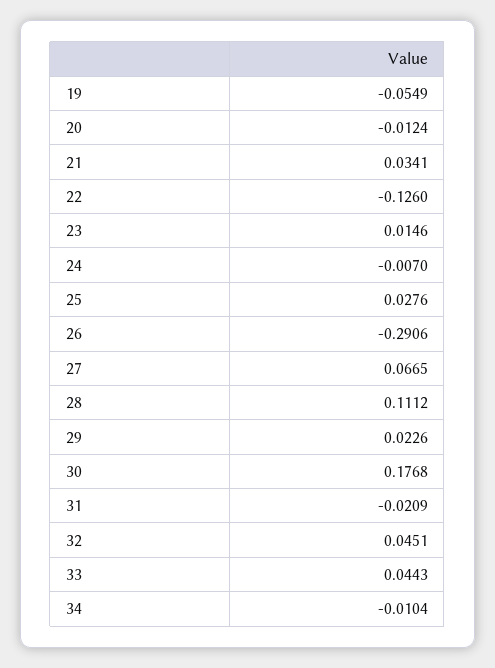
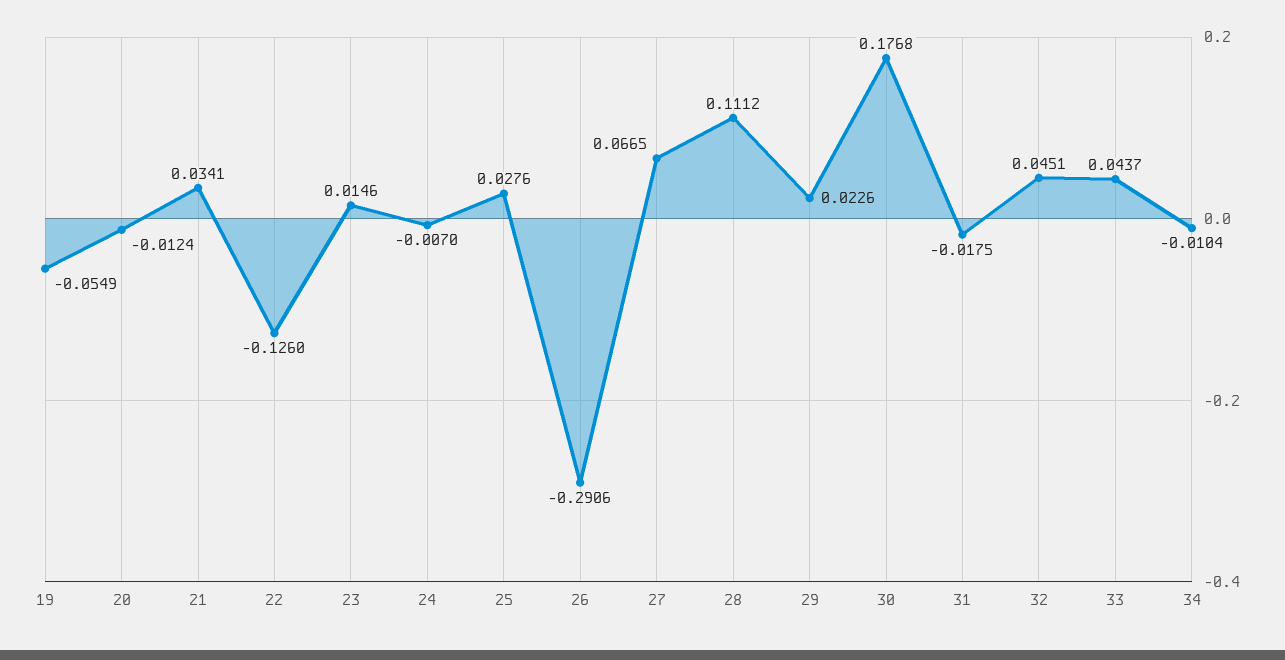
  {
    "19": -0.0549,
    "20": -0.0124,
    "21": 0.0341,
    "22": -0.126,
    "23": 0.0146,
    "24": -0.007,
    "25": 0.0276,
    "26": -0.2906,
    "27": 0.0665,
    "28": 0.1112,
    "29": 0.0226,
    "30": 0.1768,
-   "31": -0.0209,
+   "31": -0.0175,
    "32": 0.0451,
-   "33": 0.0443,
+   "33": 0.0437,
    "34": -0.0104
  }

